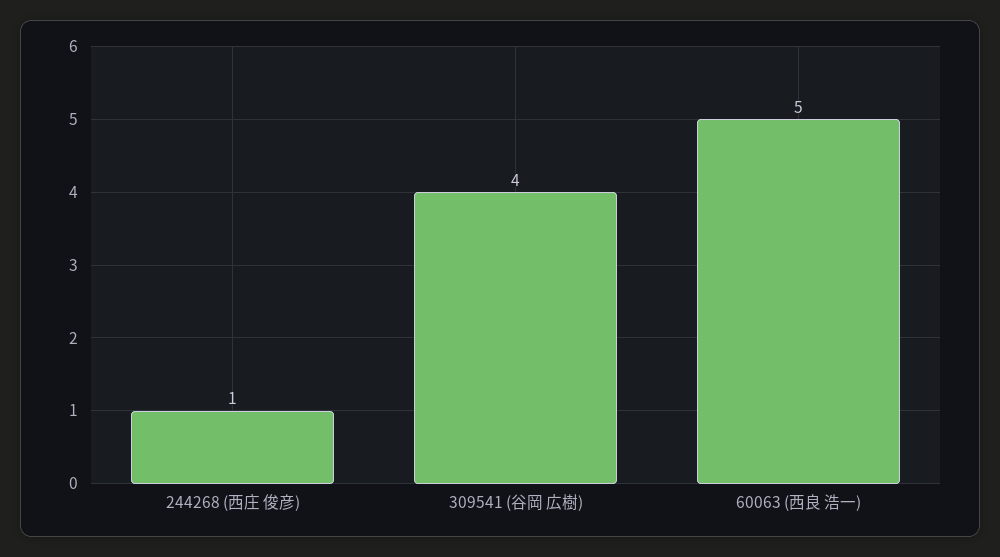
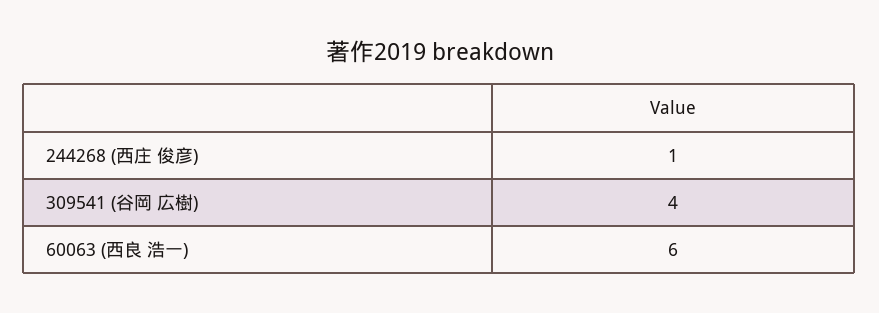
  {
    "244268 (西庄 俊彦)": 1,
    "309541 (谷岡 広樹)": 4,
-   "60063 (西良 浩一)": 5
+   "60063 (西良 浩一)": 6
  }

